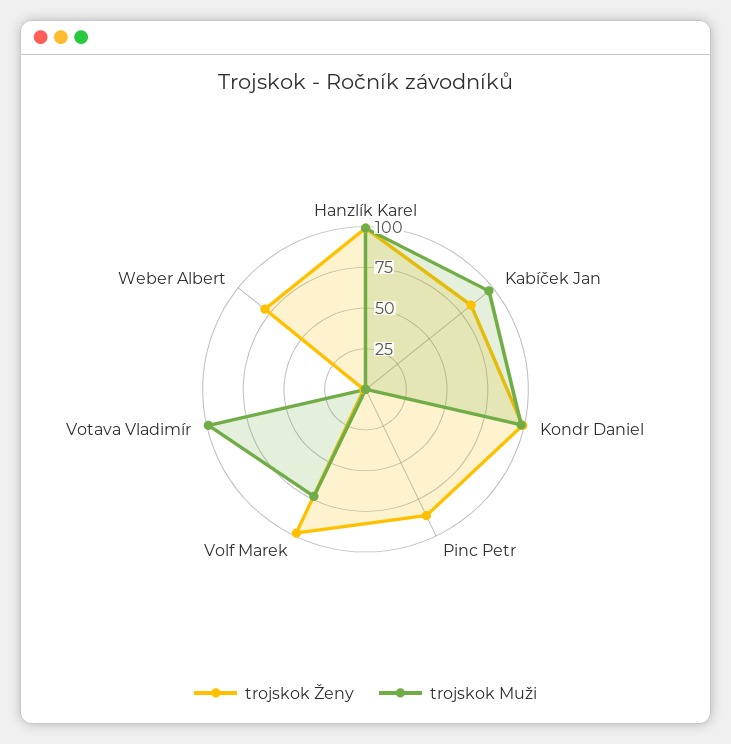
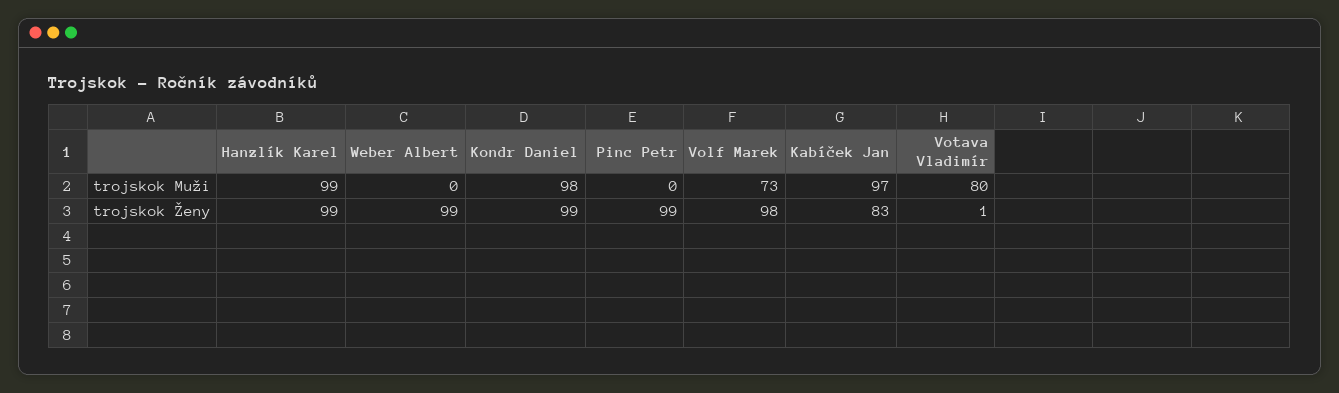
  {
    "trojskok Ženy": {
      "Hanzlík Karel": 99,
      "Kabíček Jan": 83,
      "Kondr Daniel": 99,
-     "Pinc Petr": 85,
+     "Pinc Petr": 99,
      "Volf Marek": 98,
      "Votava Vladimír": 1,
-     "Weber Albert": 80
+     "Weber Albert": 99
    },
    "trojskok Muži": {
      "Hanzlík Karel": 99,
      "Kabíček Jan": 97,
      "Kondr Daniel": 98,
      "Pinc Petr": 0,
      "Volf Marek": 73,
-     "Votava Vladimír": 100,
+     "Votava Vladimír": 80,
      "Weber Albert": 0
    }
  }

